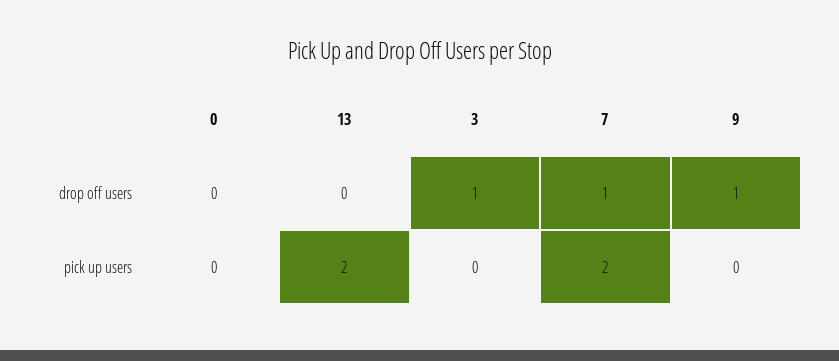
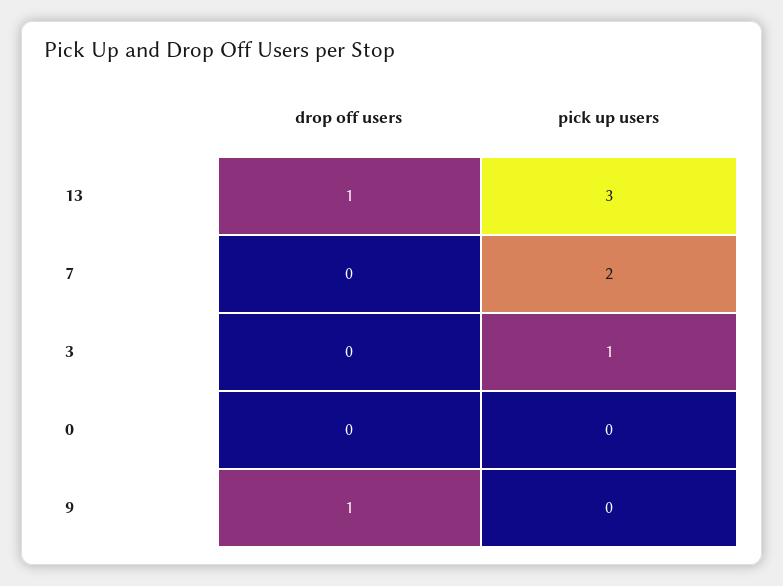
  {
    "0": {
      "drop off users": 0,
      "pick up users": 0
    },
    "13": {
-     "drop off users": 0,
+     "drop off users": 1,
-     "pick up users": 2
+     "pick up users": 3
    },
    "3": {
-     "drop off users": 1,
+     "drop off users": 0,
-     "pick up users": 0
+     "pick up users": 1
    },
    "7": {
-     "drop off users": 1,
+     "drop off users": 0,
      "pick up users": 2
    },
    "9": {
      "drop off users": 1,
      "pick up users": 0
    }
  }

